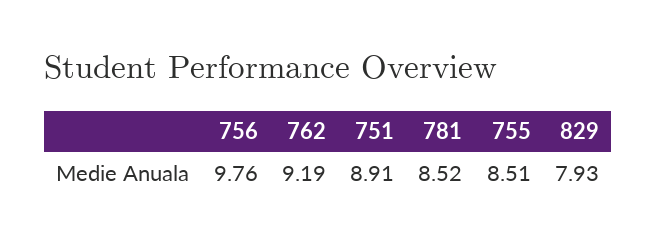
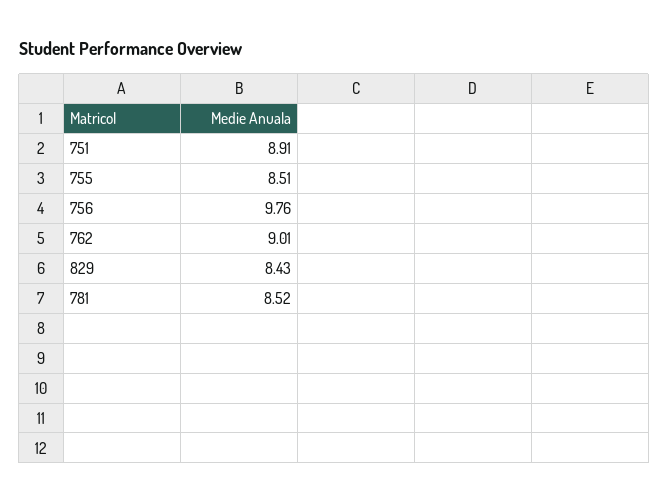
  {
    "756": 9.76,
-   "762": 9.19,
+   "762": 9.01,
    "751": 8.91,
    "781": 8.52,
    "755": 8.51,
-   "829": 7.93
+   "829": 8.43
  }

